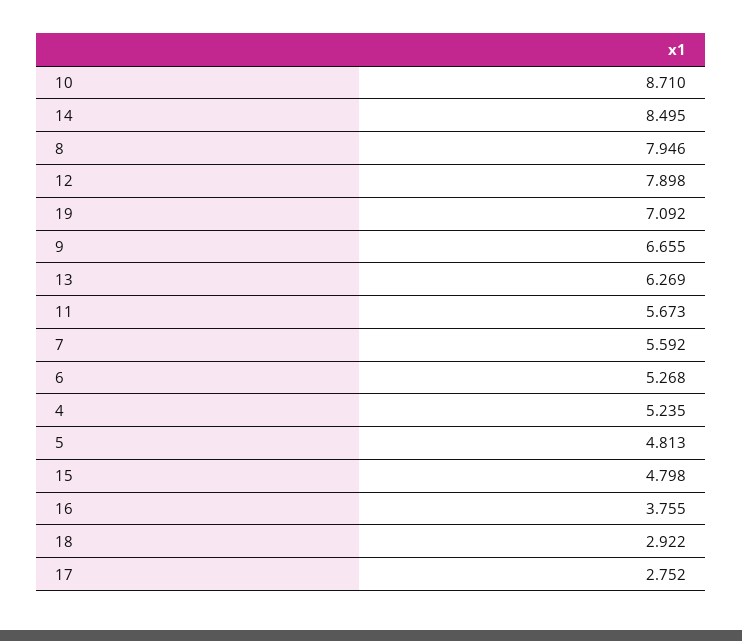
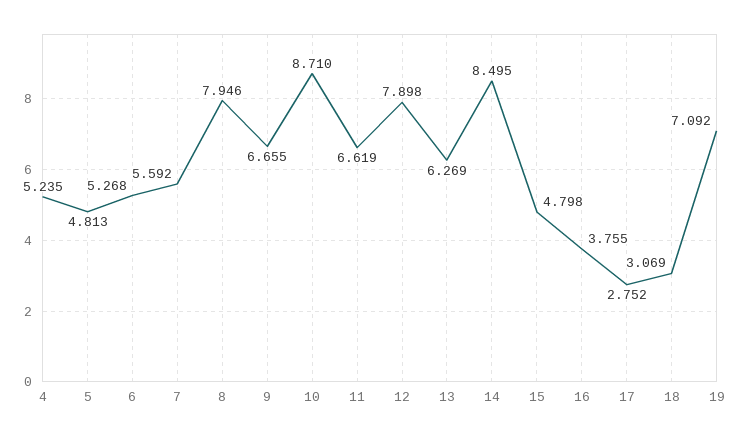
  {
    "10": 8.71,
    "14": 8.495,
    "8": 7.946,
    "12": 7.898,
    "19": 7.092,
    "9": 6.655,
    "13": 6.269,
-   "11": 5.673,
+   "11": 6.619,
    "7": 5.592,
    "6": 5.268,
    "4": 5.235,
    "5": 4.813,
    "15": 4.798,
    "16": 3.755,
-   "18": 2.922,
+   "18": 3.069,
    "17": 2.752
  }

